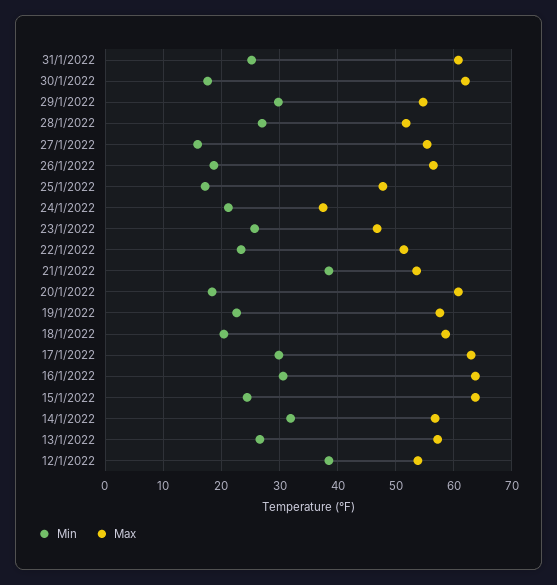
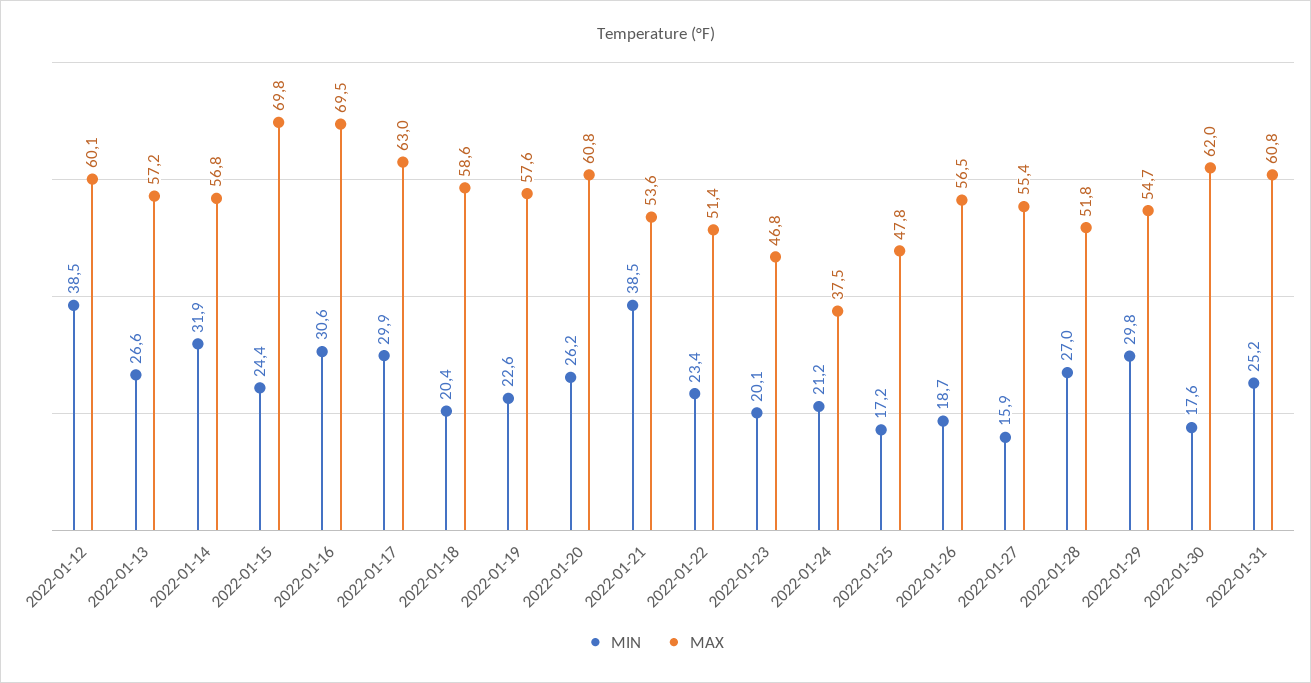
  {
    "Min": {
      "31/1/2022": 25.2,
      "30/1/2022": 17.6,
      "29/1/2022": 29.8,
      "28/1/2022": 27,
      "27/1/2022": 15.9,
      "26/1/2022": 18.7,
      "25/1/2022": 17.2,
      "24/1/2022": 21.2,
-     "23/1/2022": 26,
+     "23/1/2022": 20.1,
      "22/1/2022": 23.4,
      "21/1/2022": 38.5,
-     "20/1/2022": 18,
+     "20/1/2022": 26.2,
      "19/1/2022": 22.6,
      "18/1/2022": 20.4,
      "17/1/2022": 29.9,
      "16/1/2022": 30.6,
      "15/1/2022": 24.4,
      "14/1/2022": 31.9,
      "13/1/2022": 26.6,
      "12/1/2022": 38.5
    },
    "Max": {
      "31/1/2022": 60.8,
      "30/1/2022": 62,
      "29/1/2022": 54.7,
      "28/1/2022": 51.8,
      "27/1/2022": 55.4,
      "26/1/2022": 56.5,
      "25/1/2022": 47.8,
      "24/1/2022": 37.5,
      "23/1/2022": 46.8,
      "22/1/2022": 51.4,
      "21/1/2022": 53.6,
      "20/1/2022": 60.8,
      "19/1/2022": 57.6,
      "18/1/2022": 58.6,
      "17/1/2022": 63,
-     "16/1/2022": 64,
+     "16/1/2022": 69.5,
-     "15/1/2022": 64,
+     "15/1/2022": 69.8,
      "14/1/2022": 56.8,
      "13/1/2022": 57.2,
-     "12/1/2022": 54
+     "12/1/2022": 60.1
    }
  }

